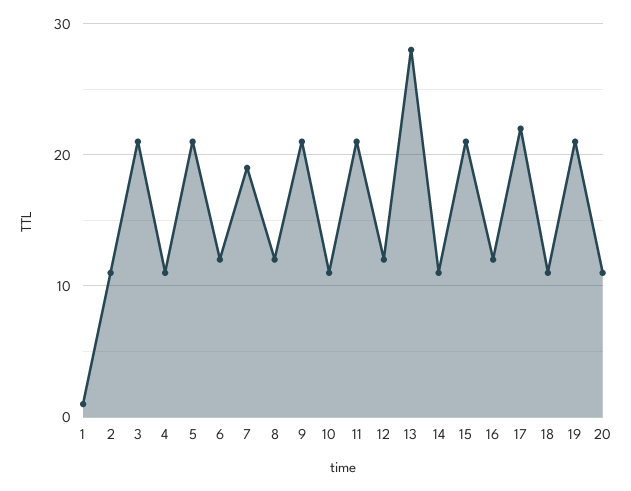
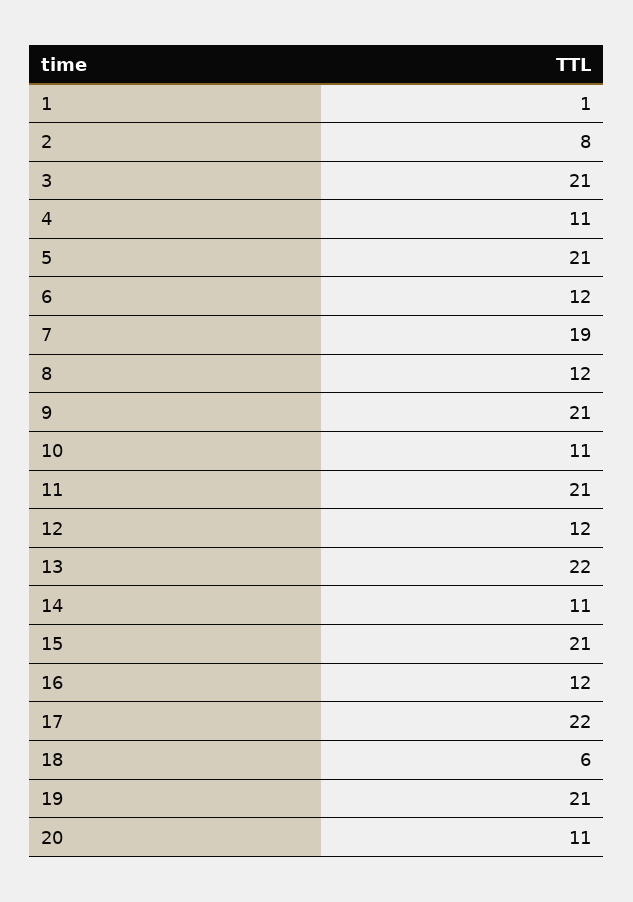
  {
    "1": 1,
-   "2": 11,
+   "2": 8,
    "3": 21,
    "4": 11,
    "5": 21,
    "6": 12,
    "7": 19,
    "8": 12,
    "9": 21,
    "10": 11,
    "11": 21,
    "12": 12,
-   "13": 28,
+   "13": 22,
    "14": 11,
    "15": 21,
    "16": 12,
    "17": 22,
-   "18": 11,
+   "18": 6,
    "19": 21,
    "20": 11
  }

